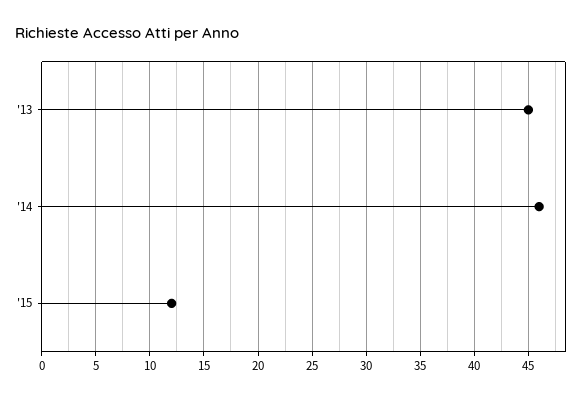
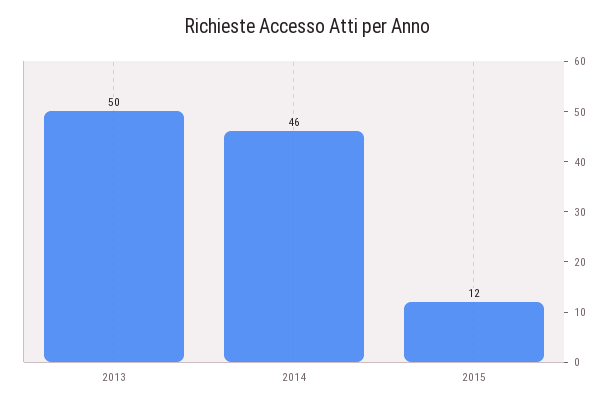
  {
-   "'13": 45,
+   "'13": 50,
    "'14": 46,
    "'15": 12
  }

